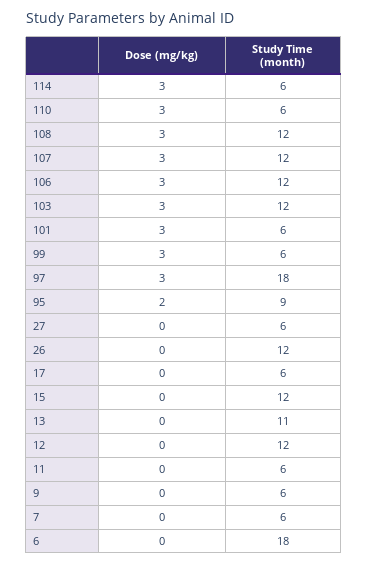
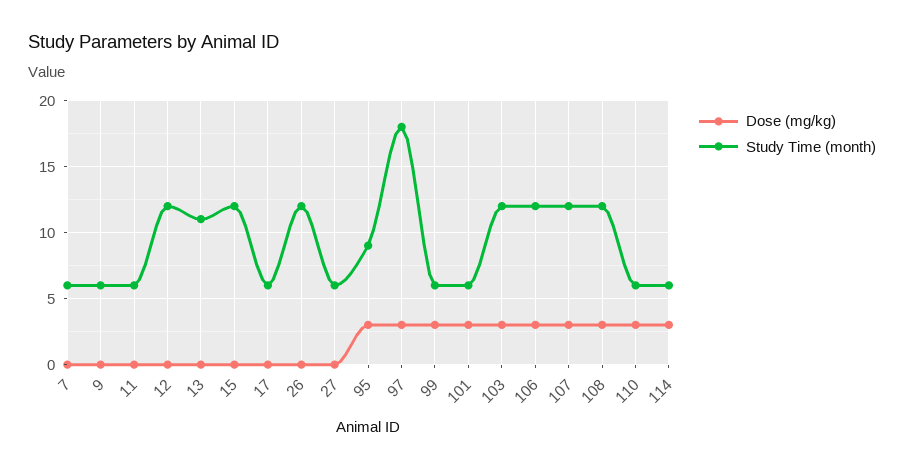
  {
    "Dose (mg/kg)": {
      "114": 3,
      "110": 3,
      "108": 3,
      "107": 3,
      "106": 3,
      "103": 3,
      "101": 3,
      "99": 3,
      "97": 3,
-     "95": 2,
+     "95": 3,
      "27": 0,
      "26": 0,
      "17": 0,
      "15": 0,
      "13": 0,
      "12": 0,
      "11": 0,
      "9": 0,
-     "7": 0,
+     "7": 0
-     "6": 0
    },
    "Study Time (month)": {
      "114": 6,
      "110": 6,
      "108": 12,
      "107": 12,
      "106": 12,
      "103": 12,
      "101": 6,
      "99": 6,
      "97": 18,
      "95": 9,
      "27": 6,
      "26": 12,
      "17": 6,
      "15": 12,
      "13": 11,
      "12": 12,
      "11": 6,
      "9": 6,
-     "7": 6,
+     "7": 6
-     "6": 18
    }
  }

